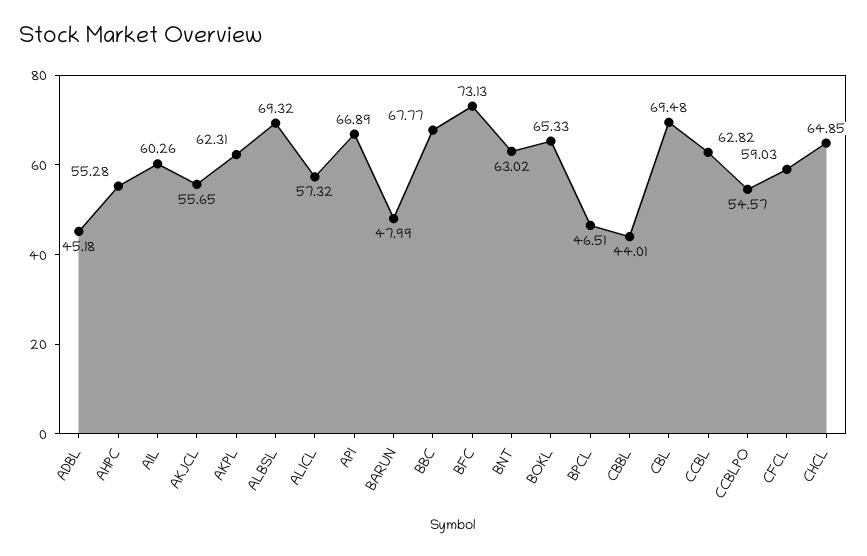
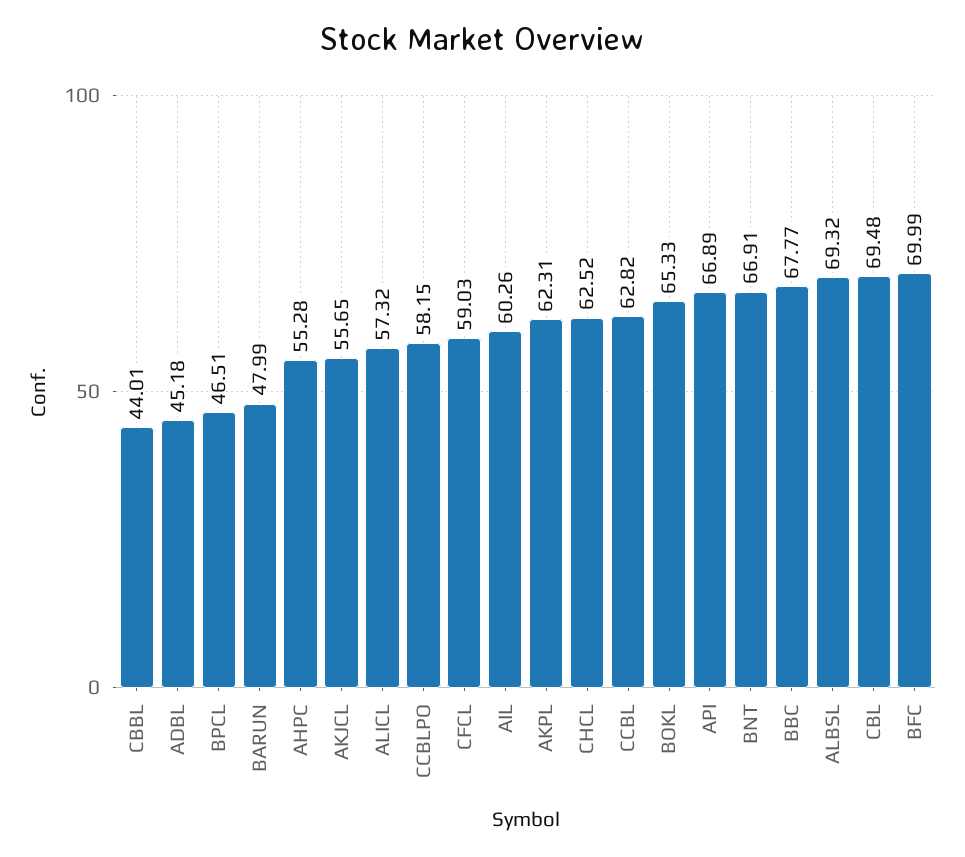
  {
    "ADBL": 45.18,
    "AHPC": 55.28,
    "AIL": 60.26,
    "AKJCL": 55.65,
    "AKPL": 62.31,
    "ALBSL": 69.32,
    "ALICL": 57.32,
    "API": 66.89,
    "BARUN": 47.99,
    "BBC": 67.77,
-   "BFC": 73.13,
+   "BFC": 69.99,
-   "BNT": 63.02,
+   "BNT": 66.91,
    "BOKL": 65.33,
    "BPCL": 46.51,
    "CBBL": 44.01,
    "CBL": 69.48,
    "CCBL": 62.82,
-   "CCBLPO": 54.57,
+   "CCBLPO": 58.15,
    "CFCL": 59.03,
-   "CHCL": 64.85
+   "CHCL": 62.52
  }

